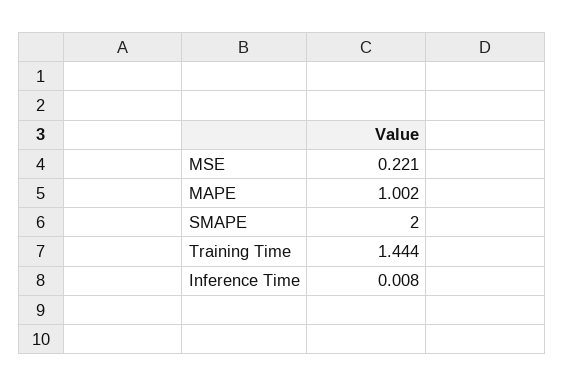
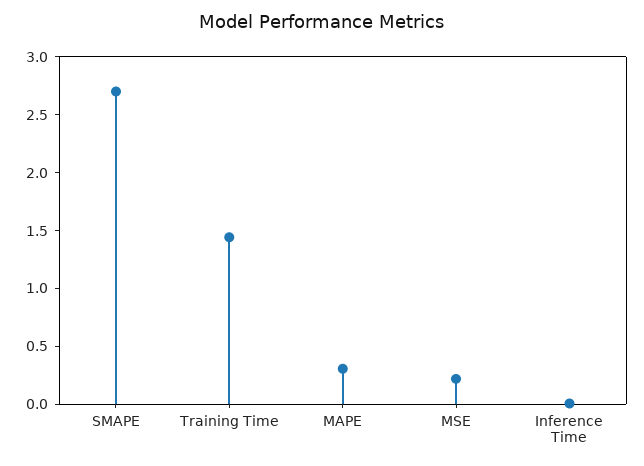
  {
    "MSE": 0.221,
-   "MAPE": 1.002,
+   "MAPE": 0.3,
-   "SMAPE": 2,
+   "SMAPE": 2.7,
    "Training Time": 1.444,
    "Inference Time": 0.008
  }

